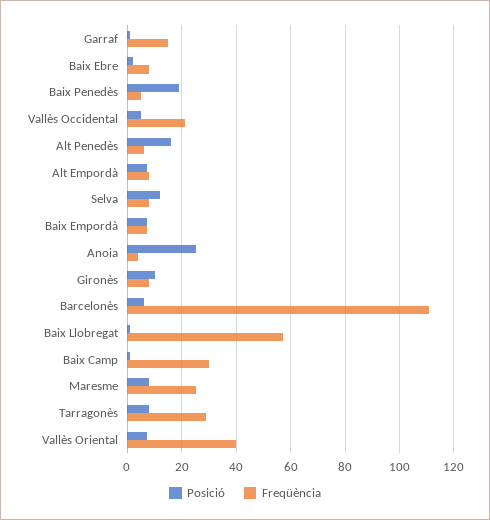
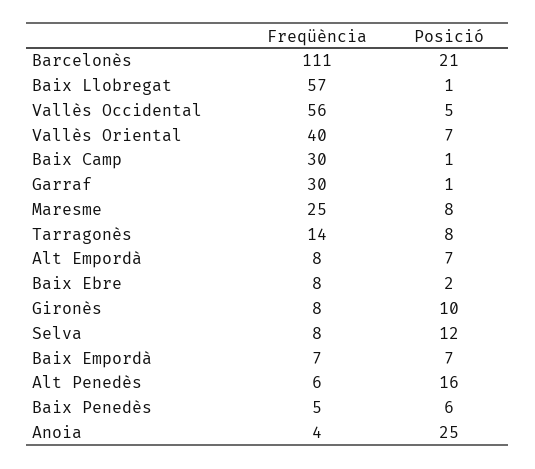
  {
    "Posició": {
      "Garraf": 1,
      "Baix Ebre": 2,
-     "Baix Penedès": 20,
+     "Baix Penedès": 6,
      "Vallès Occidental": 5,
      "Alt Penedès": 16,
      "Alt Empordà": 7,
      "Selva": 12,
      "Baix Empordà": 7,
      "Anoia": 25,
      "Gironès": 10,
-     "Barcelonès": 5,
+     "Barcelonès": 21,
      "Baix Llobregat": 1,
      "Baix Camp": 1,
      "Maresme": 8,
      "Tarragonès": 8,
      "Vallès Oriental": 7
    },
    "Freqüència": {
-     "Garraf": 15,
+     "Garraf": 30,
      "Baix Ebre": 8,
      "Baix Penedès": 5,
-     "Vallès Occidental": 20,
+     "Vallès Occidental": 56,
      "Alt Penedès": 6,
      "Alt Empordà": 8,
      "Selva": 8,
      "Baix Empordà": 7,
      "Anoia": 4,
      "Gironès": 8,
      "Barcelonès": 111,
      "Baix Llobregat": 57,
      "Baix Camp": 30,
      "Maresme": 25,
-     "Tarragonès": 30,
+     "Tarragonès": 14,
      "Vallès Oriental": 40
    }
  }

